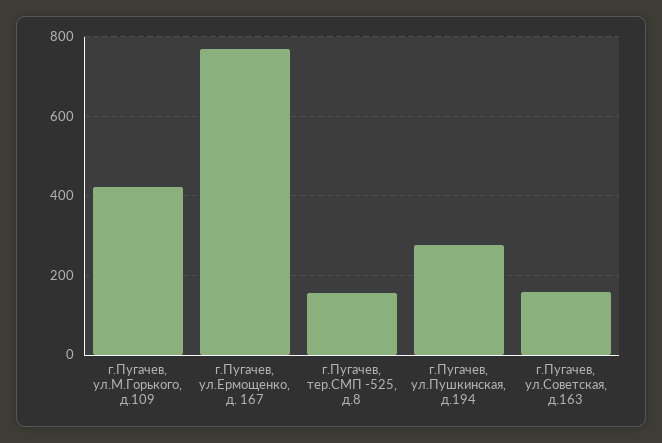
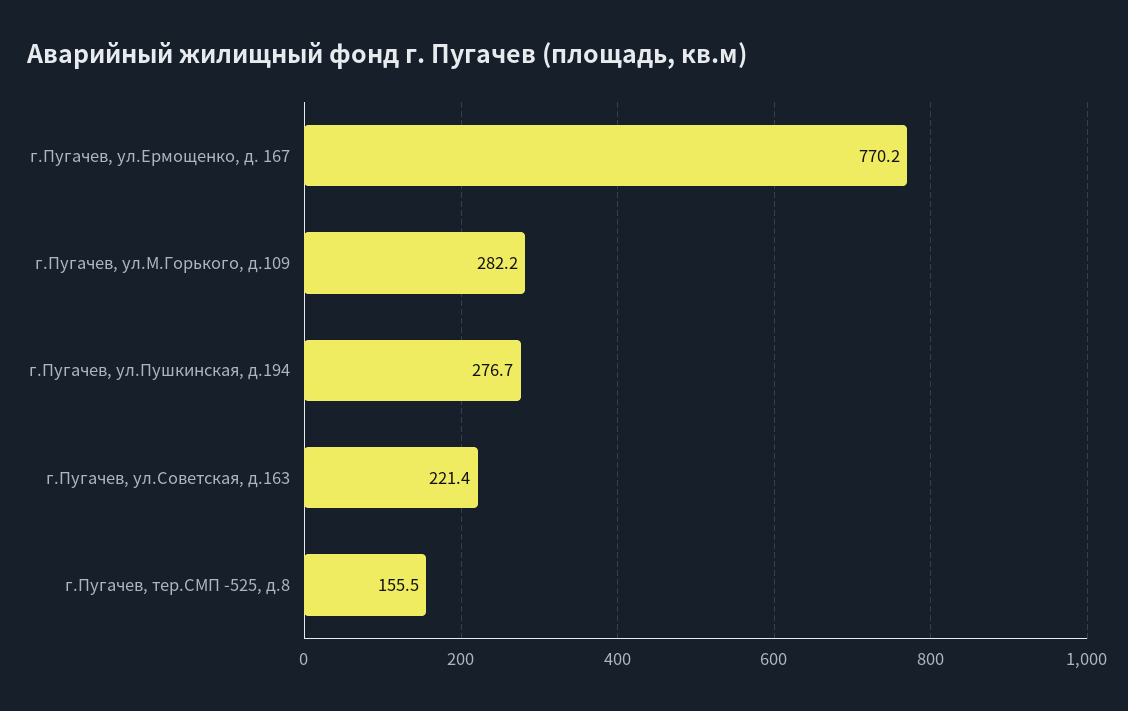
  {
-   "г.Пугачев, ул.М.Горького, д.109": 420,
+   "г.Пугачев, ул.М.Горького, д.109": 282.2,
    "г.Пугачев, ул.Ермощенко, д. 167": 770.2,
    "г.Пугачев, тер.СМП -525, д.8": 155.5,
    "г.Пугачев, ул.Пушкинская, д.194": 276.7,
-   "г.Пугачев, ул.Советская, д.163": 160
+   "г.Пугачев, ул.Советская, д.163": 221.4
  }

